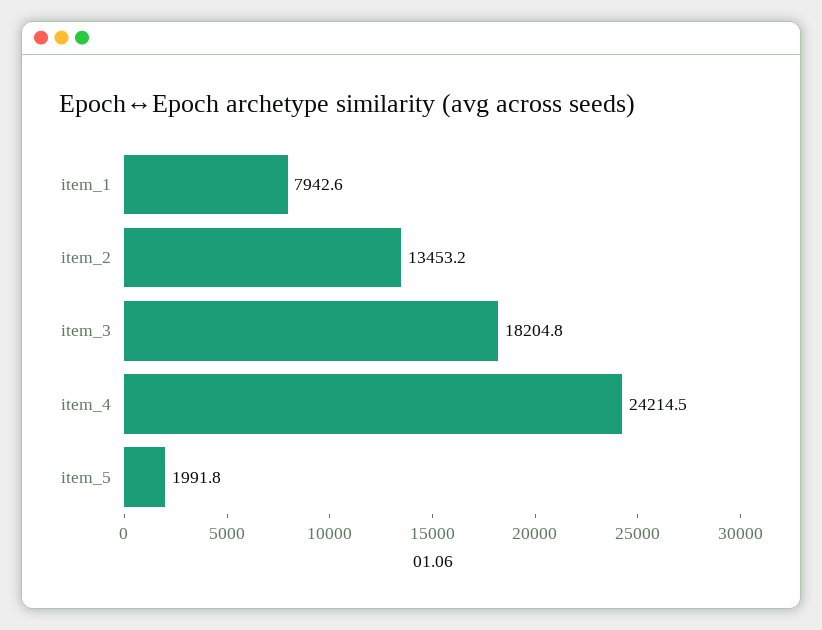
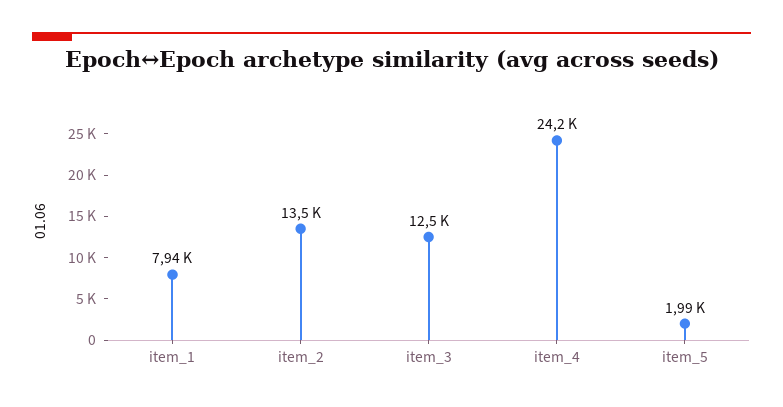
  {
    "item_1": 7942.6,
    "item_2": 13453.2,
-   "item_3": 18204.8,
+   "item_3": 12500,
    "item_4": 24214.5,
    "item_5": 1991.8
  }

